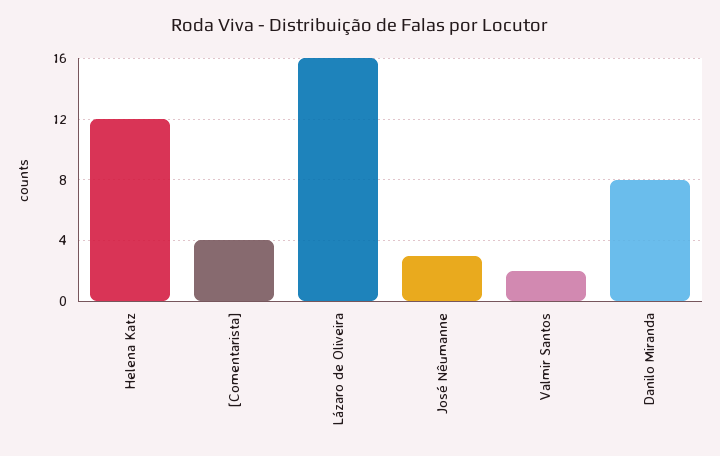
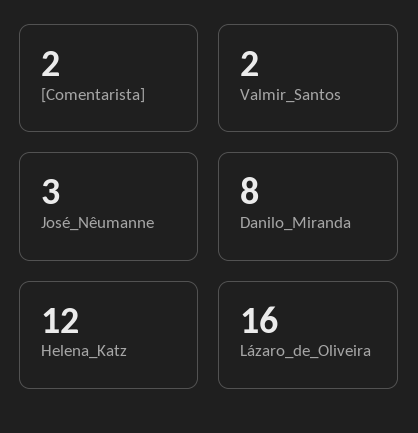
  {
    "Helena Katz": 12,
-   "[Comentarista]": 4,
+   "[Comentarista]": 2,
    "Lázaro de Oliveira": 16,
    "José Nêumanne": 3,
    "Valmir Santos": 2,
    "Danilo Miranda": 8
  }

